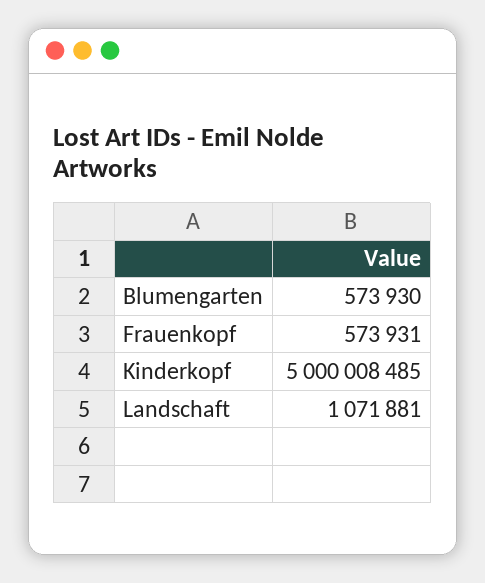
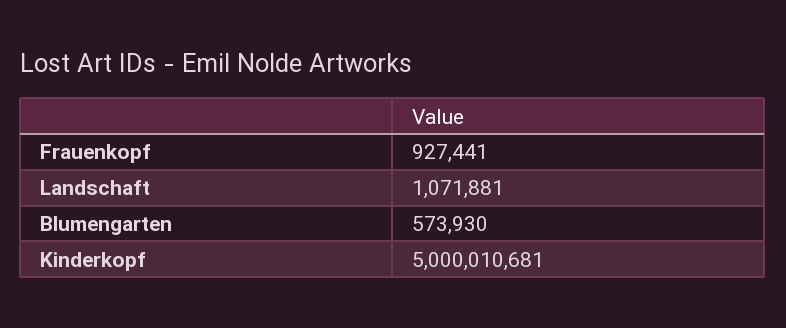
  {
    "Blumengarten": 573930,
-   "Frauenkopf": 573931,
+   "Frauenkopf": 927441,
-   "Kinderkopf": 5000008485,
+   "Kinderkopf": 5000010681,
    "Landschaft": 1071881
  }

